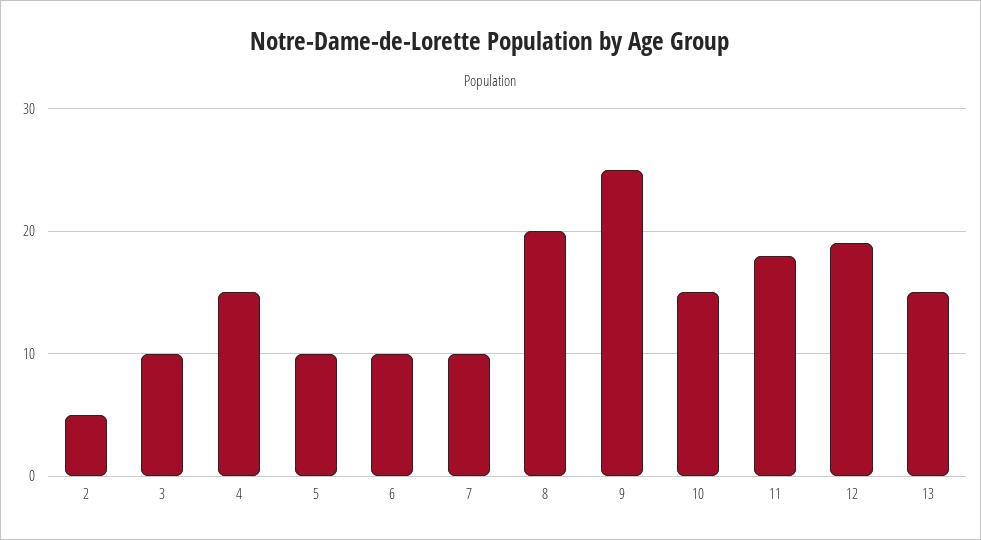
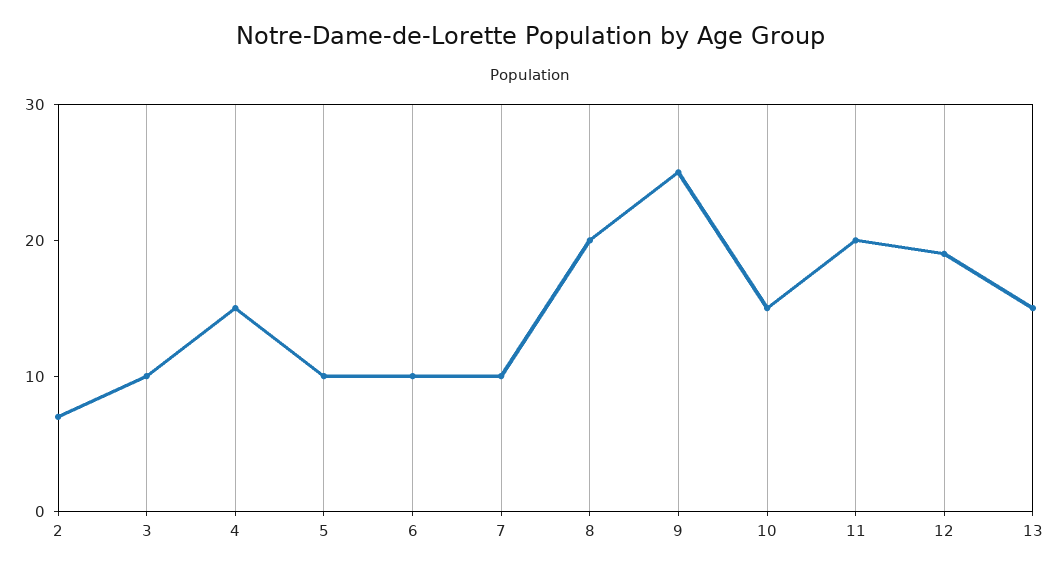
  {
-   "2": 5,
+   "2": 7,
    "3": 10,
    "4": 15,
    "5": 10,
    "6": 10,
    "7": 10,
    "8": 20,
    "9": 25,
    "10": 15,
-   "11": 18,
+   "11": 20,
    "12": 19,
    "13": 15
  }

